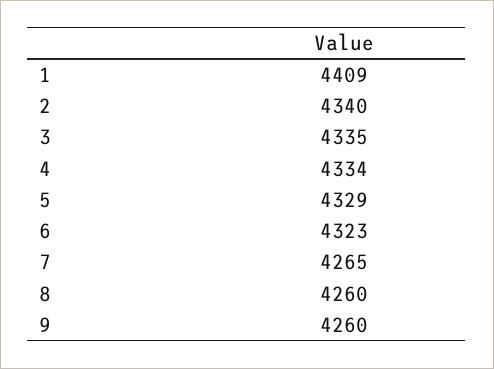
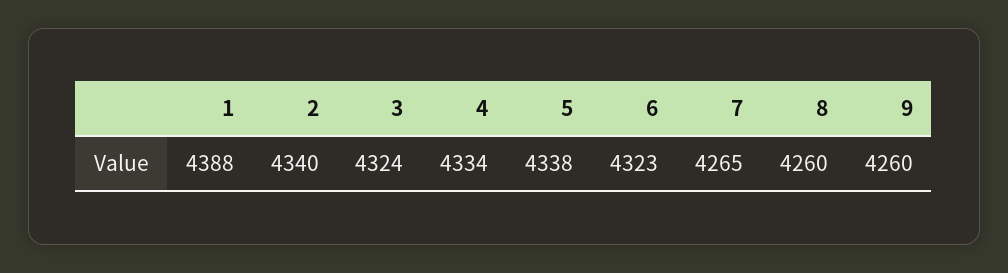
  {
-   "1": 4409,
+   "1": 4388,
    "2": 4340,
-   "3": 4335,
+   "3": 4324,
    "4": 4334,
-   "5": 4329,
+   "5": 4338,
    "6": 4323,
    "7": 4265,
    "8": 4260,
    "9": 4260
  }

